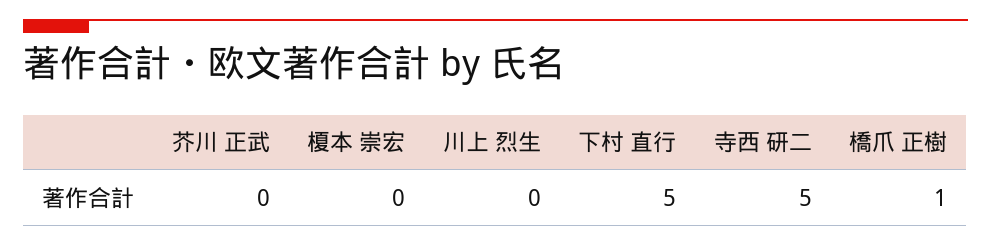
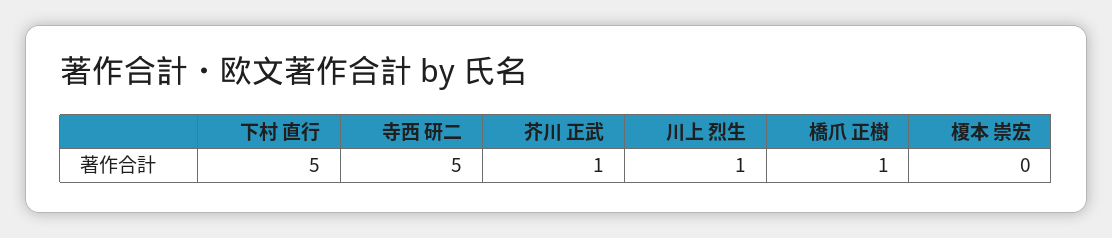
  {
-   "芥川 正武": 0,
+   "芥川 正武": 1,
    "榎本 崇宏": 0,
-   "川上 烈生": 0,
+   "川上 烈生": 1,
    "下村 直行": 5,
    "寺西 研二": 5,
    "橋爪 正樹": 1
  }

